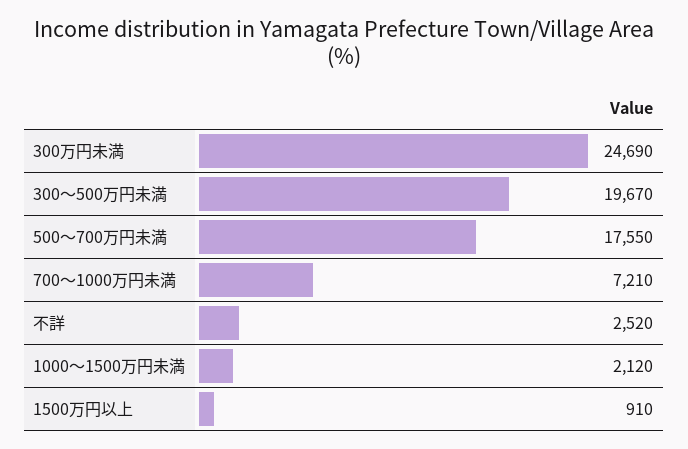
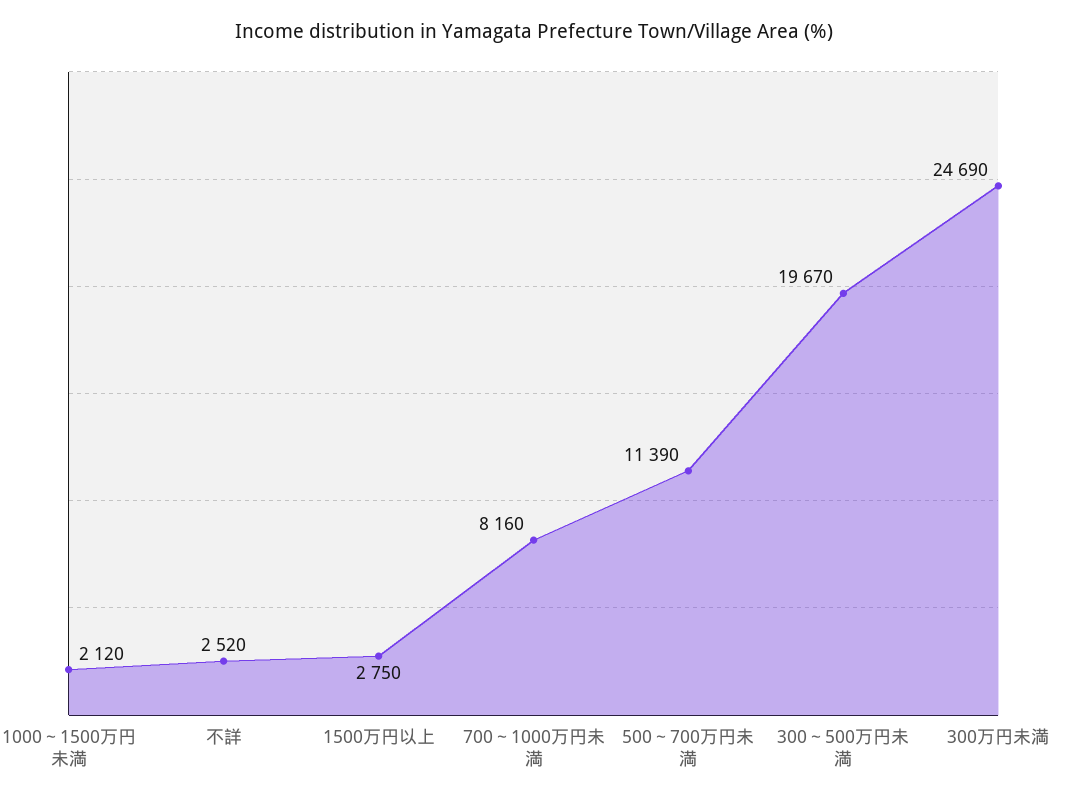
  {
    "300万円未満": 24690,
    "300～500万円未満": 19670,
-   "500～700万円未満": 17550,
+   "500～700万円未満": 11390,
-   "700～1000万円未満": 7210,
+   "700～1000万円未満": 8160,
    "不詳": 2520,
    "1000～1500万円未満": 2120,
-   "1500万円以上": 910
+   "1500万円以上": 2750
  }

